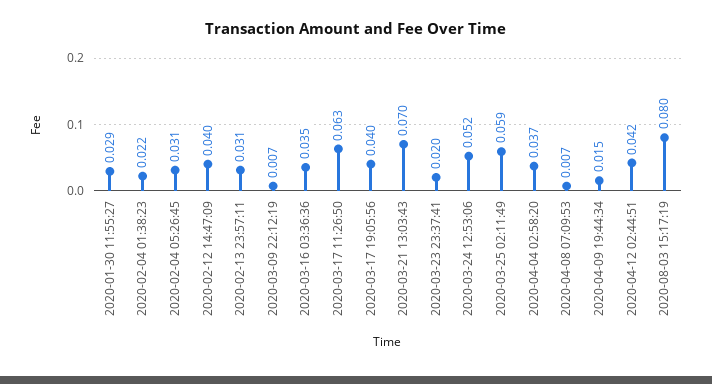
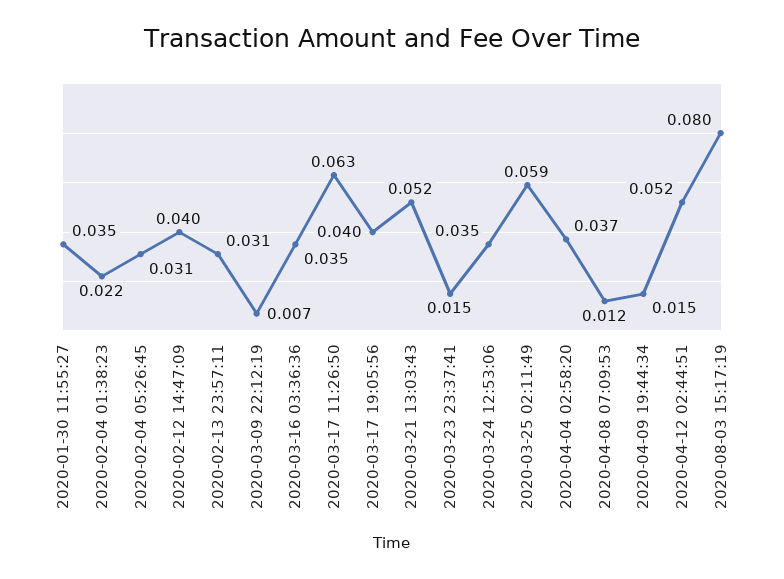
  {
-   "2020-01-30 11:55:27": 0.029,
+   "2020-01-30 11:55:27": 0.035,
    "2020-02-04 01:38:23": 0.022,
    "2020-02-04 05:26:45": 0.031,
    "2020-02-12 14:47:09": 0.04,
    "2020-02-13 23:57:11": 0.031,
    "2020-03-09 22:12:19": 0.007,
    "2020-03-16 03:36:36": 0.035,
    "2020-03-17 11:26:50": 0.063,
    "2020-03-17 19:05:56": 0.04,
-   "2020-03-21 13:03:43": 0.07,
+   "2020-03-21 13:03:43": 0.052,
-   "2020-03-23 23:37:41": 0.02,
+   "2020-03-23 23:37:41": 0.015,
-   "2020-03-24 12:53:06": 0.052,
+   "2020-03-24 12:53:06": 0.035,
    "2020-03-25 02:11:49": 0.059,
    "2020-04-04 02:58:20": 0.037,
-   "2020-04-08 07:09:53": 0.007,
+   "2020-04-08 07:09:53": 0.012,
    "2020-04-09 19:44:34": 0.015,
-   "2020-04-12 02:44:51": 0.042,
+   "2020-04-12 02:44:51": 0.052,
    "2020-08-03 15:17:19": 0.08
  }

